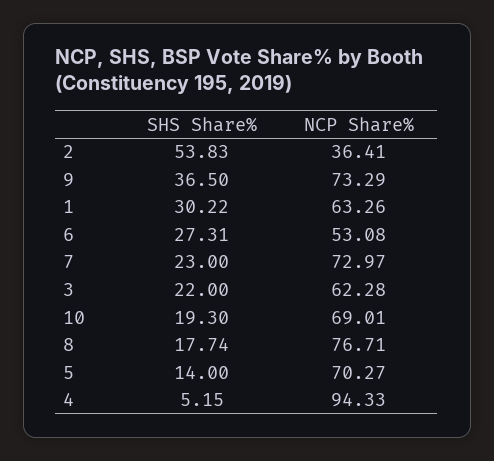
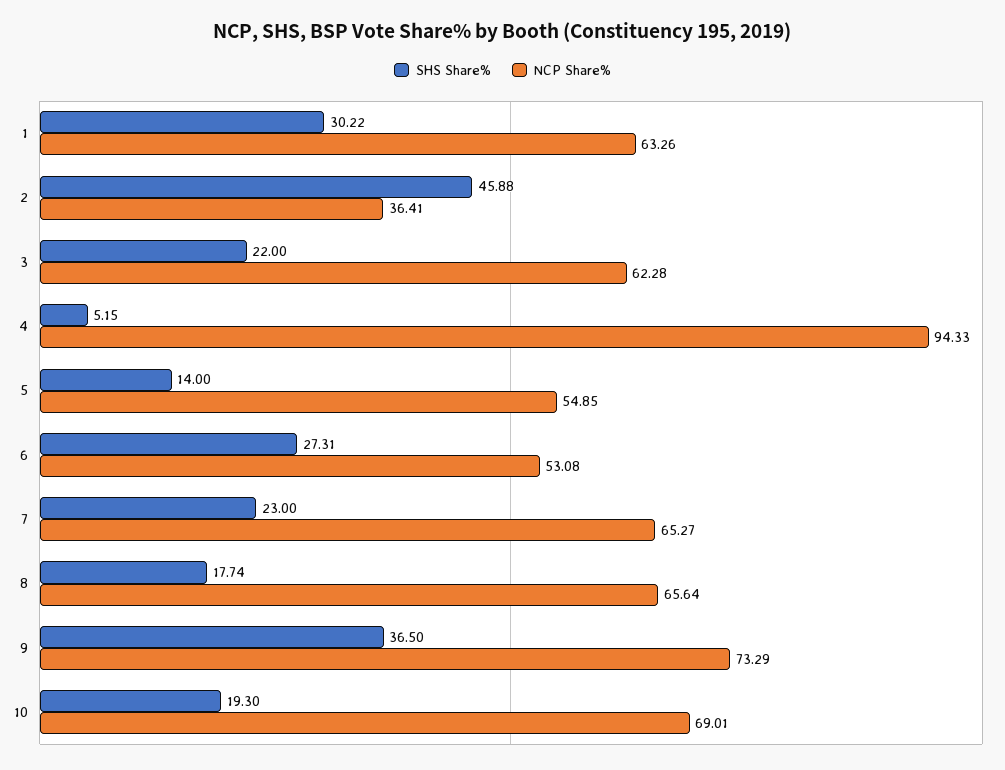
  {
    "SHS Share%": {
-     "2": 53.83,
+     "2": 45.88,
      "9": 36.5,
      "1": 30.22,
      "6": 27.31,
      "7": 23,
      "3": 22,
      "10": 19.3,
      "8": 17.74,
      "5": 14,
      "4": 5.15
    },
    "NCP Share%": {
      "2": 36.41,
      "9": 73.29,
      "1": 63.26,
      "6": 53.08,
-     "7": 72.97,
+     "7": 65.27,
      "3": 62.28,
      "10": 69.01,
-     "8": 76.71,
+     "8": 65.64,
-     "5": 70.27,
+     "5": 54.85,
      "4": 94.33
    }
  }

